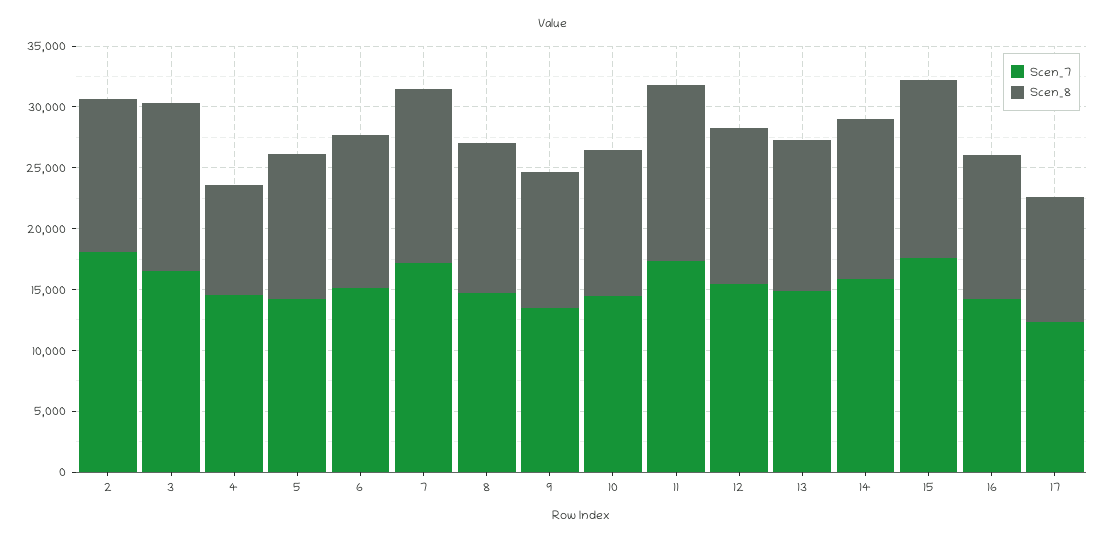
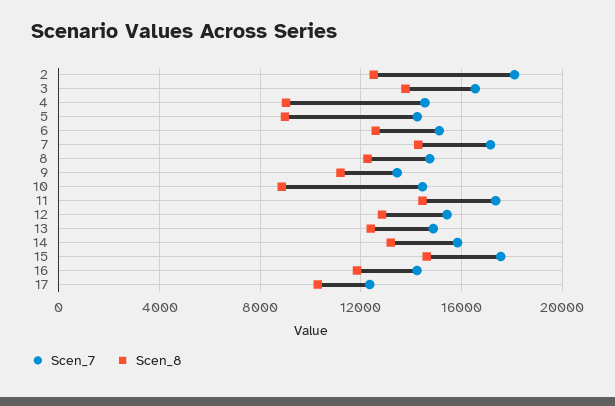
  {
    "Scen_7": {
      "2": 18000,
      "3": 16500,
      "4": 14500,
      "5": 14000,
      "6": 15000,
      "7": 17000,
      "8": 14500,
      "9": 13500,
      "10": 14500,
      "11": 17500,
      "12": 15500,
      "13": 15000,
      "14": 16000,
      "15": 17500,
      "16": 14000,
      "17": 12500
    },
    "Scen_8": {
      "2": 12500,
      "3": 14000,
      "4": 9000,
-     "5": 12000,
+     "5": 9000,
      "6": 12500,
      "7": 14500,
      "8": 12500,
      "9": 11000,
-     "10": 12000,
+     "10": 9000,
      "11": 14500,
      "12": 13000,
      "13": 12500,
      "14": 13000,
      "15": 14500,
      "16": 12000,
      "17": 10500
    }
  }

